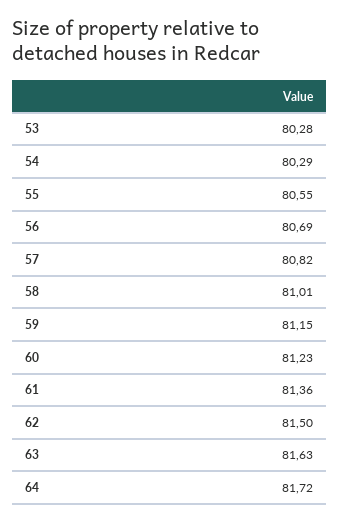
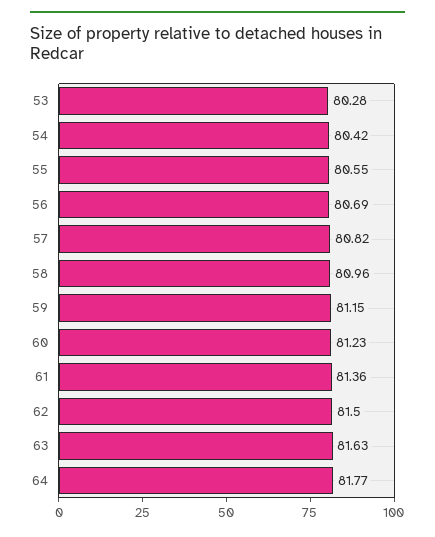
  {
    "53": 80.28,
-   "54": 80.29,
+   "54": 80.42,
    "55": 80.55,
    "56": 80.69,
    "57": 80.82,
-   "58": 81.01,
+   "58": 80.96,
    "59": 81.15,
    "60": 81.23,
    "61": 81.36,
    "62": 81.5,
    "63": 81.63,
-   "64": 81.72
+   "64": 81.77
  }

